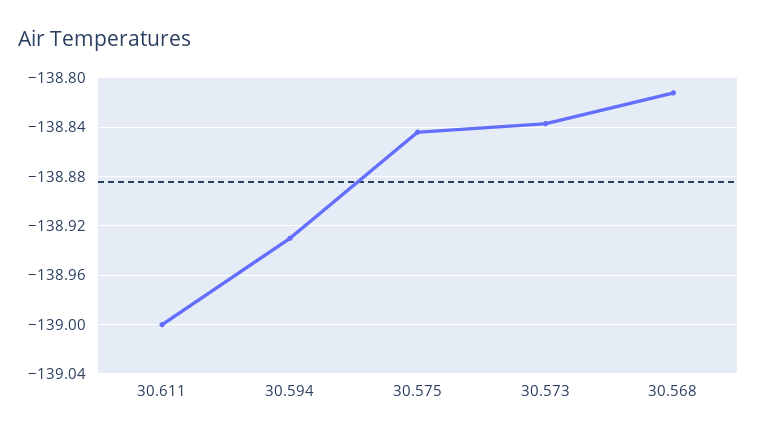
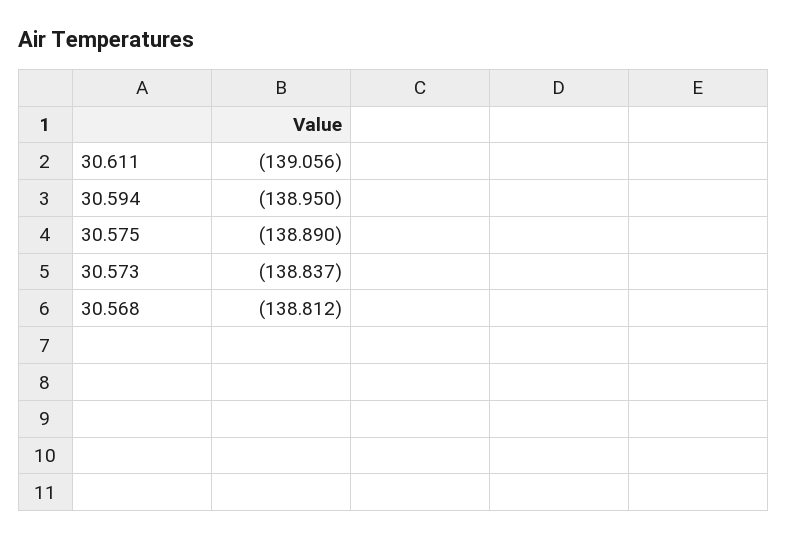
  {
-   "30.611": -139,
+   "30.611": -139.056,
-   "30.594": -138.93,
+   "30.594": -138.95,
-   "30.575": -138.845,
+   "30.575": -138.89,
    "30.573": -138.837,
    "30.568": -138.812
  }

